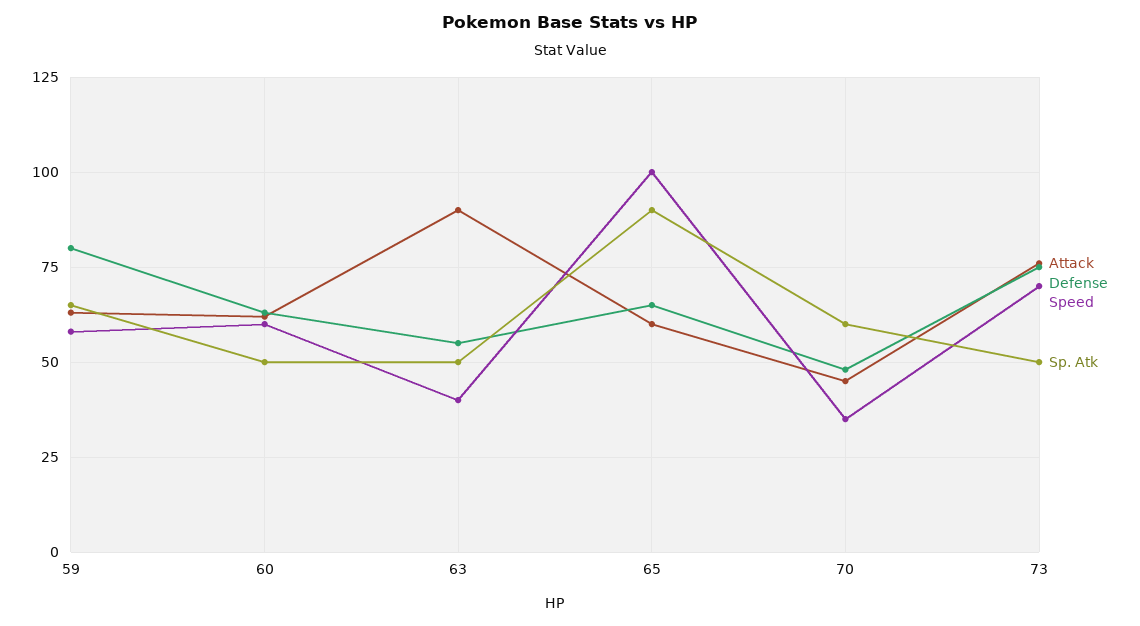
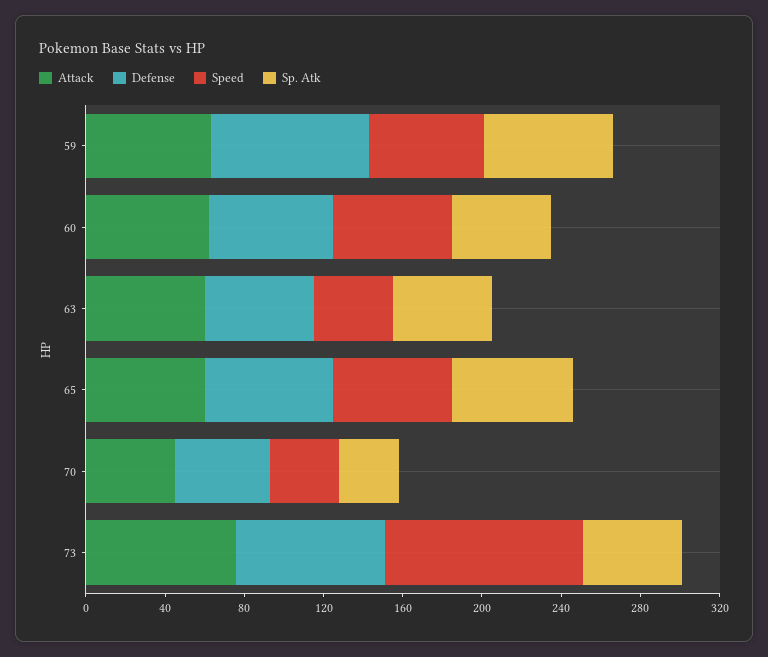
  {
    "Attack": {
      "59": 65,
      "60": 60,
-     "63": 90,
+     "63": 60,
      "65": 60,
      "70": 45,
      "73": 75
    },
    "Defense": {
      "59": 80,
      "60": 65,
      "63": 55,
      "65": 65,
      "70": 50,
      "73": 75
    },
    "Speed": {
      "59": 60,
      "60": 60,
      "63": 40,
-     "65": 100,
+     "65": 60,
      "70": 35,
-     "73": 70
+     "73": 100
    },
    "Sp. Atk": {
      "59": 65,
      "60": 50,
      "63": 50,
-     "65": 90,
+     "65": 60,
-     "70": 60,
+     "70": 30,
      "73": 50
    }
  }

